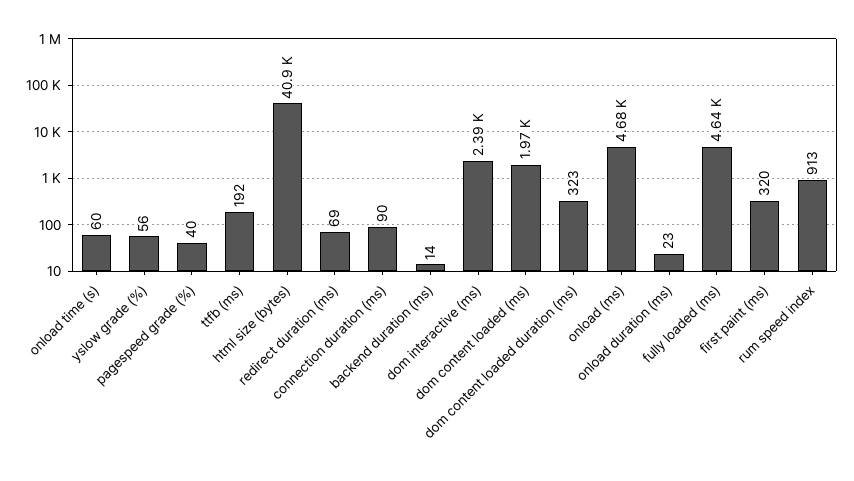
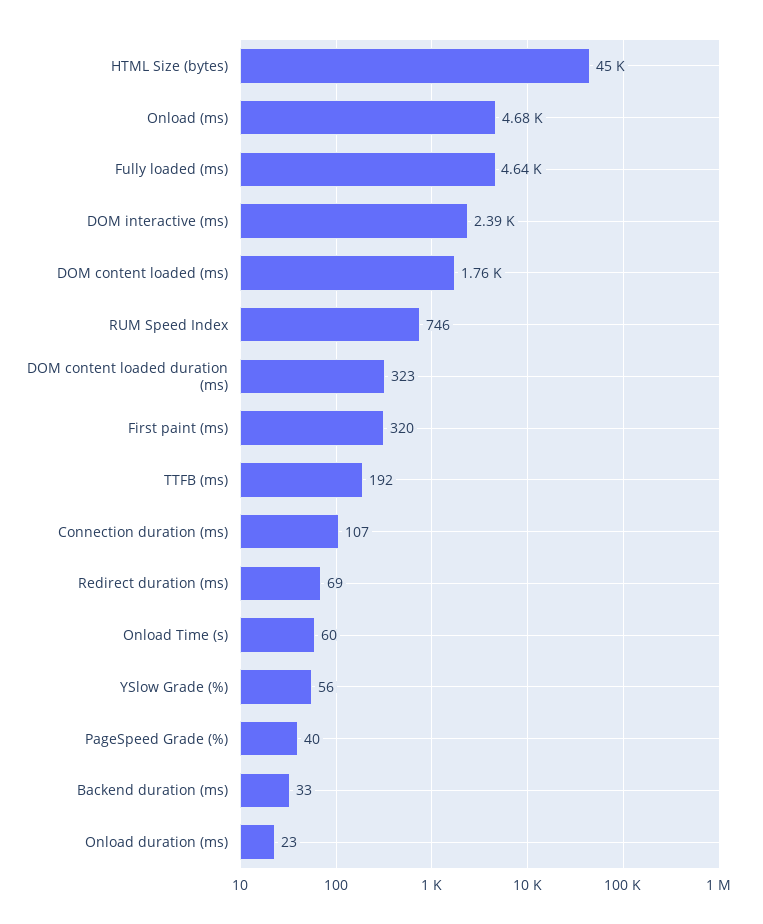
  {
    "onload time (s)": 60,
    "yslow grade (%)": 56,
    "pagespeed grade (%)": 40,
    "ttfb (ms)": 192,
-   "html size (bytes)": 40900,
+   "html size (bytes)": 45000,
    "redirect duration (ms)": 69,
-   "connection duration (ms)": 90,
+   "connection duration (ms)": 107,
-   "backend duration (ms)": 14,
+   "backend duration (ms)": 33,
    "dom interactive (ms)": 2390,
-   "dom content loaded (ms)": 1970,
+   "dom content loaded (ms)": 1760,
    "dom content loaded duration (ms)": 323,
    "onload (ms)": 4680,
    "onload duration (ms)": 23,
    "fully loaded (ms)": 4640,
    "first paint (ms)": 320,
-   "rum speed index": 913
+   "rum speed index": 746
  }

